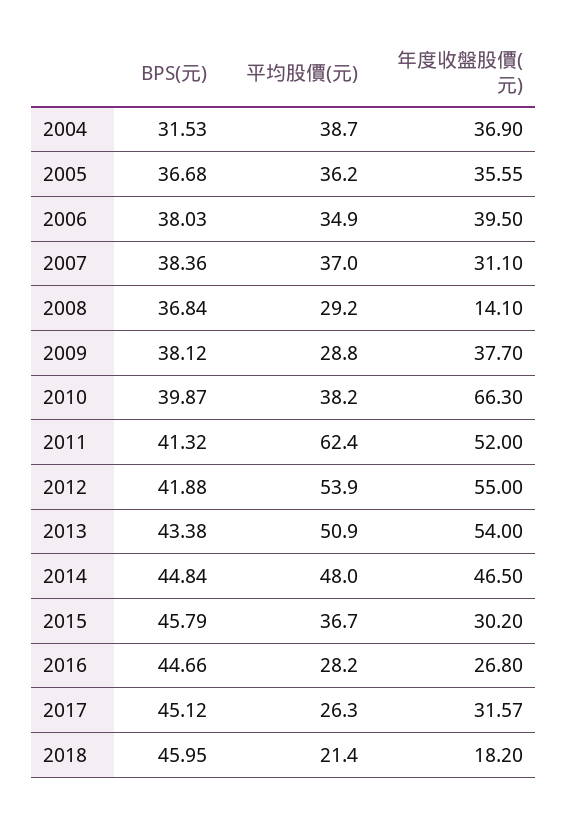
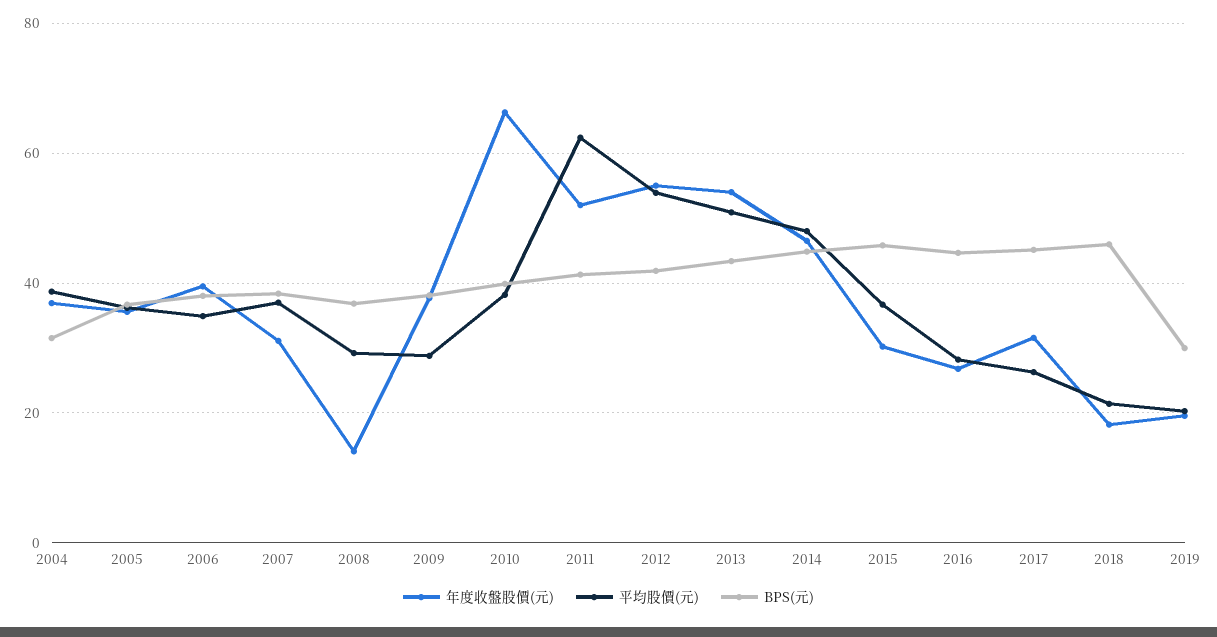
  {
    "BPS(元)": {
      "2004": 31.53,
      "2005": 36.68,
      "2006": 38.03,
      "2007": 38.36,
      "2008": 36.84,
      "2009": 38.12,
      "2010": 39.87,
      "2011": 41.32,
      "2012": 41.88,
      "2013": 43.38,
      "2014": 44.84,
      "2015": 45.79,
      "2016": 44.66,
      "2017": 45.12,
-     "2018": 45.95
+     "2018": 45.95,
+     "2019": 30
    },
    "平均股價(元)": {
      "2004": 38.7,
      "2005": 36.2,
      "2006": 34.9,
      "2007": 37,
      "2008": 29.2,
      "2009": 28.8,
      "2010": 38.2,
      "2011": 62.4,
      "2012": 53.9,
      "2013": 50.9,
      "2014": 48,
      "2015": 36.7,
      "2016": 28.2,
      "2017": 26.3,
-     "2018": 21.4
+     "2018": 21.4,
+     "2019": 20
    },
    "年度收盤股價(元)": {
      "2004": 36.9,
      "2005": 35.55,
      "2006": 39.5,
      "2007": 31.1,
      "2008": 14.1,
      "2009": 37.7,
      "2010": 66.3,
      "2011": 52,
      "2012": 55,
      "2013": 54,
      "2014": 46.5,
      "2015": 30.2,
      "2016": 26.8,
      "2017": 31.57,
-     "2018": 18.2
+     "2018": 18.2,
+     "2019": 20
    }
  }

